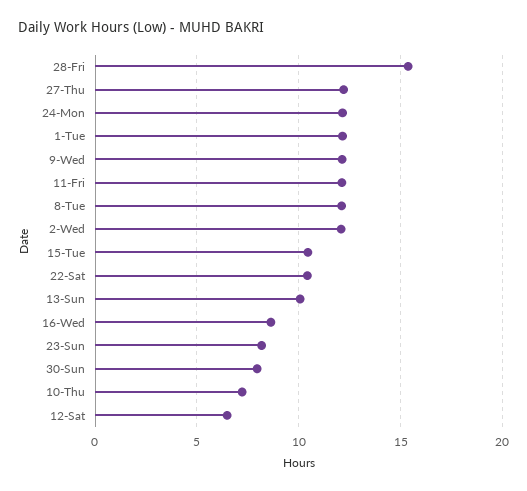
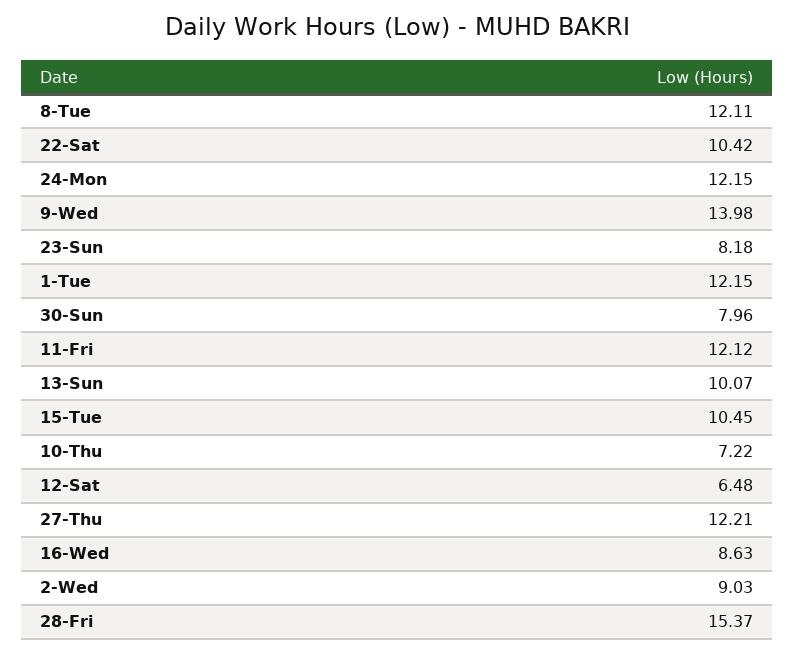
  {
    "28-Fri": 15.37,
    "27-Thu": 12.21,
    "24-Mon": 12.15,
    "1-Tue": 12.15,
-   "9-Wed": 12,
+   "9-Wed": 13.98,
    "11-Fri": 12.12,
    "8-Tue": 12.11,
-   "2-Wed": 12,
+   "2-Wed": 9.03,
    "15-Tue": 10.45,
    "22-Sat": 10.42,
    "13-Sun": 10.07,
    "16-Wed": 8.63,
    "23-Sun": 8.18,
    "30-Sun": 7.96,
    "10-Thu": 7.22,
    "12-Sat": 6.48
  }

